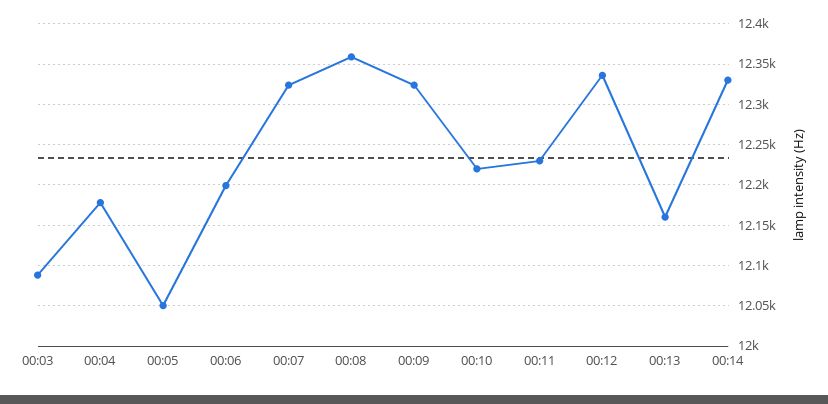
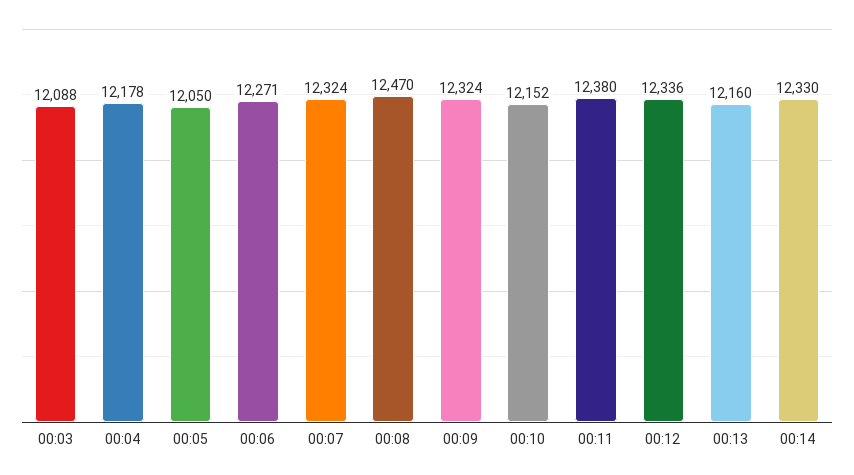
  {
    "00:03": 12088,
    "00:04": 12178,
    "00:05": 12050,
-   "00:06": 12200,
+   "00:06": 12271,
    "00:07": 12324,
-   "00:08": 12360,
+   "00:08": 12470,
    "00:09": 12324,
-   "00:10": 12220,
+   "00:10": 12152,
-   "00:11": 12230,
+   "00:11": 12380,
    "00:12": 12336,
    "00:13": 12160,
    "00:14": 12330
  }

